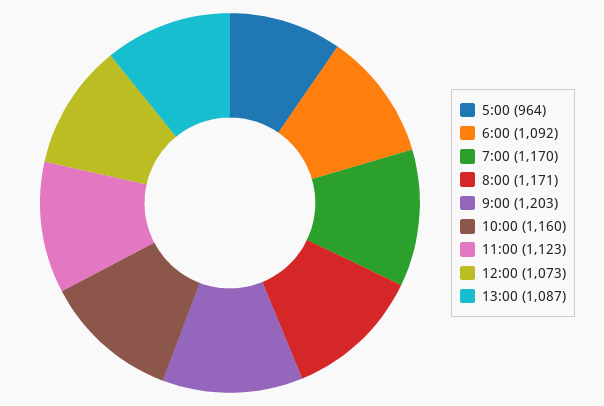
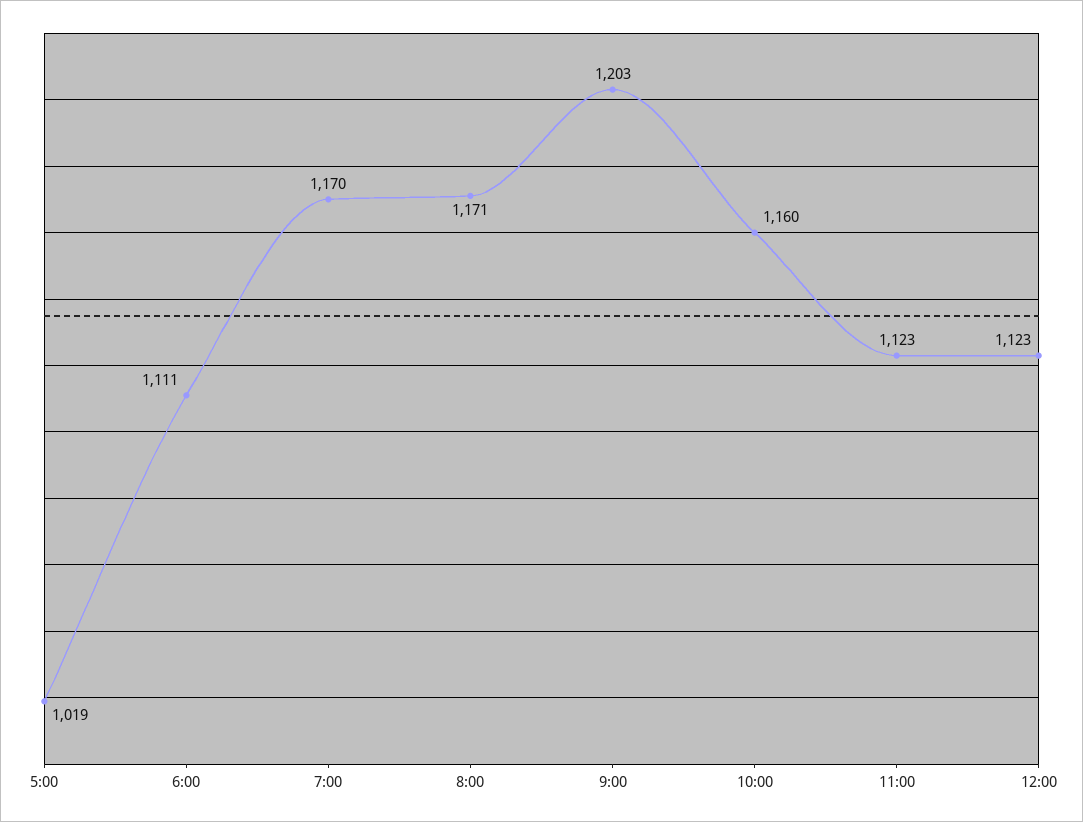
  {
-   "5:00": 964,
+   "5:00": 1019,
-   "6:00": 1092,
+   "6:00": 1111,
    "7:00": 1170,
    "8:00": 1171,
    "9:00": 1203,
    "10:00": 1160,
    "11:00": 1123,
-   "12:00": 1073,
+   "12:00": 1123
-   "13:00": 1087
  }

